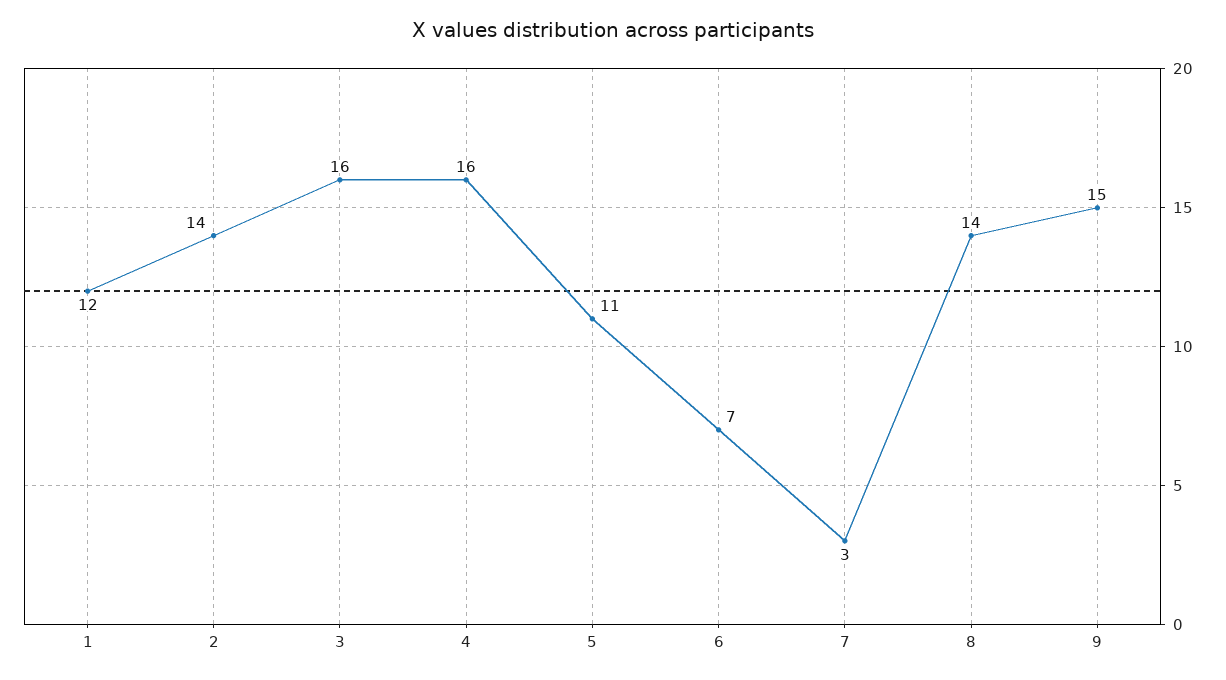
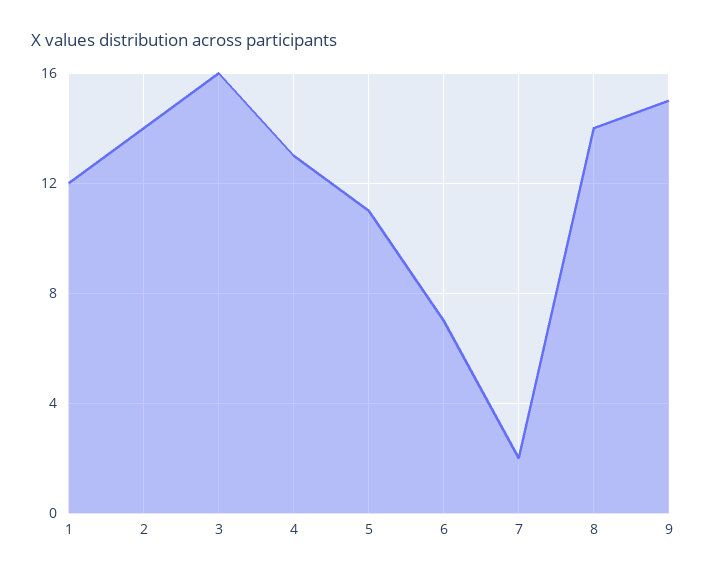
  {
    "1": 12,
    "2": 14,
    "3": 16,
-   "4": 16,
+   "4": 13,
    "5": 11,
    "6": 7,
-   "7": 3,
+   "7": 2,
    "8": 14,
    "9": 15
  }

